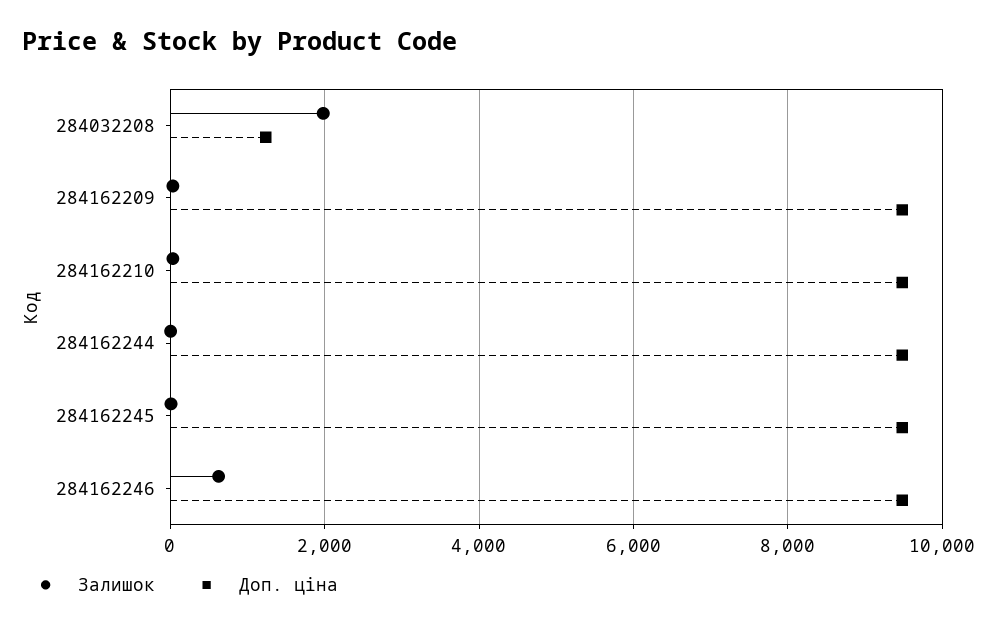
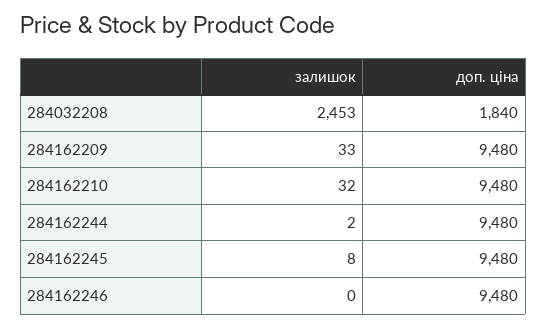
  {
    "Залишок": {
-     "284032208": 2000,
+     "284032208": 2453,
      "284162209": 33,
      "284162210": 32,
      "284162244": 2,
      "284162245": 8,
-     "284162246": 600
+     "284162246": 0
    },
    "Доп. ціна": {
-     "284032208": 1200,
+     "284032208": 1840,
      "284162209": 9480,
      "284162210": 9480,
      "284162244": 9480,
      "284162245": 9480,
      "284162246": 9480
    }
  }

